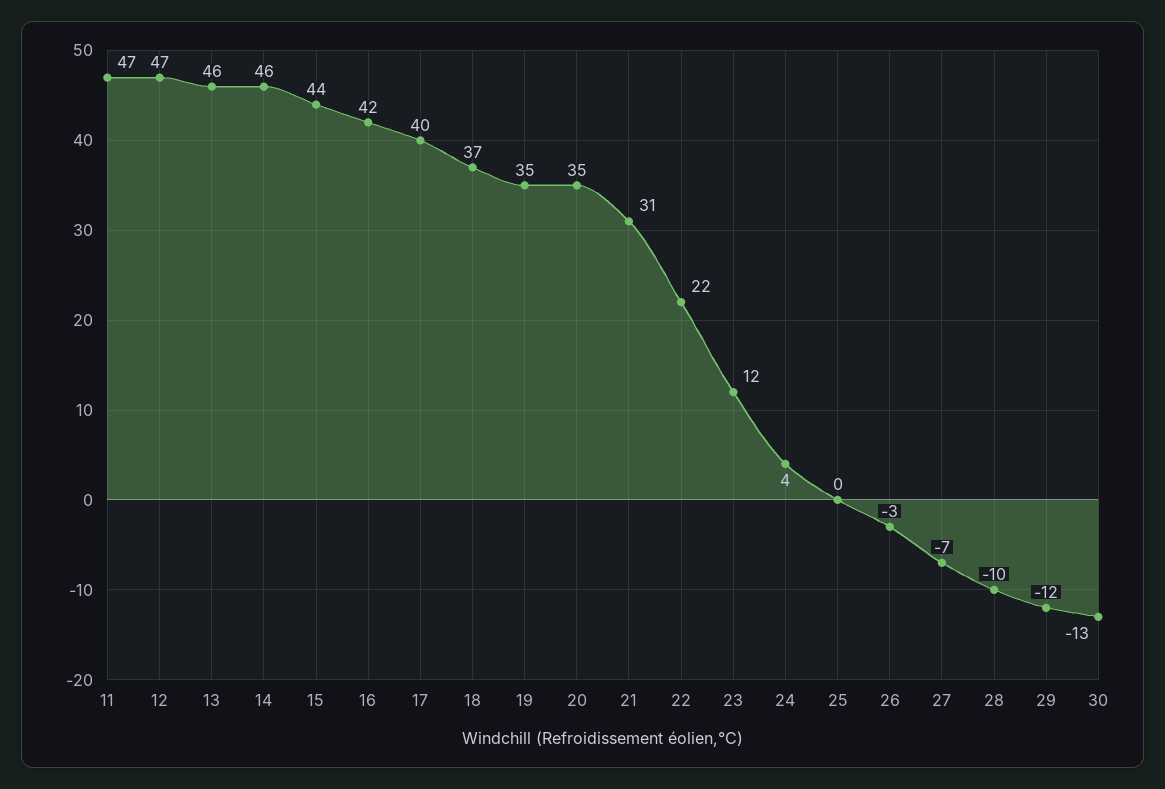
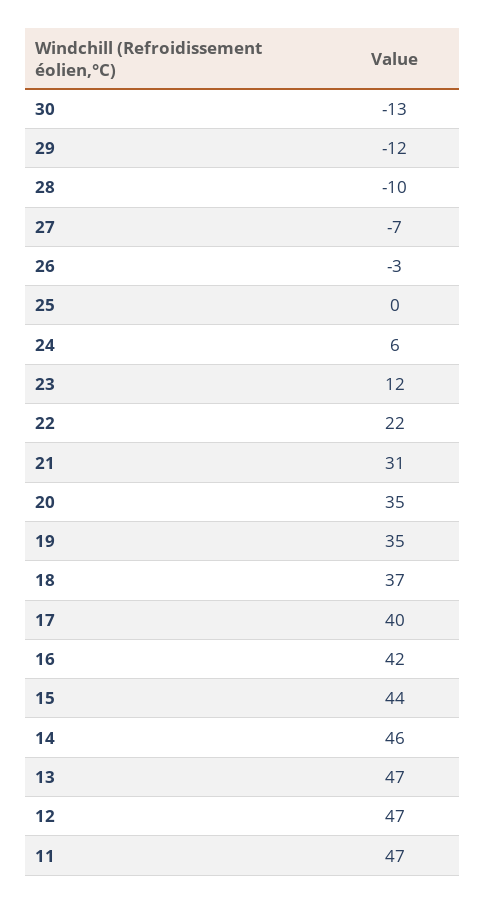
  {
    "11": 47,
    "12": 47,
-   "13": 46,
+   "13": 47,
    "14": 46,
    "15": 44,
    "16": 42,
    "17": 40,
    "18": 37,
    "19": 35,
    "20": 35,
    "21": 31,
    "22": 22,
    "23": 12,
-   "24": 4,
+   "24": 6,
    "25": 0,
    "26": -3,
    "27": -7,
    "28": -10,
    "29": -12,
    "30": -13
  }

